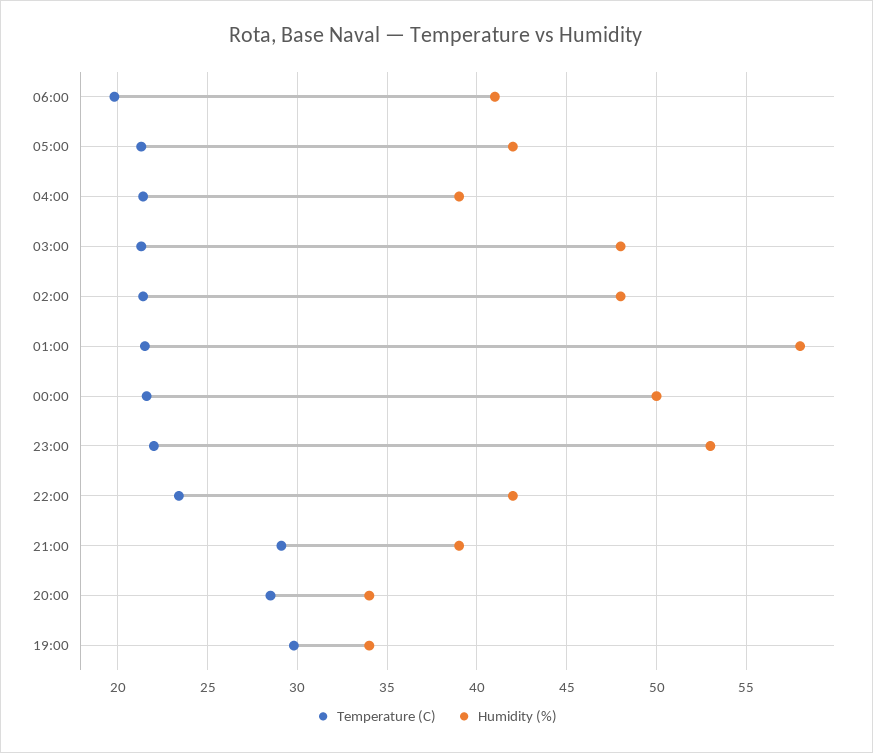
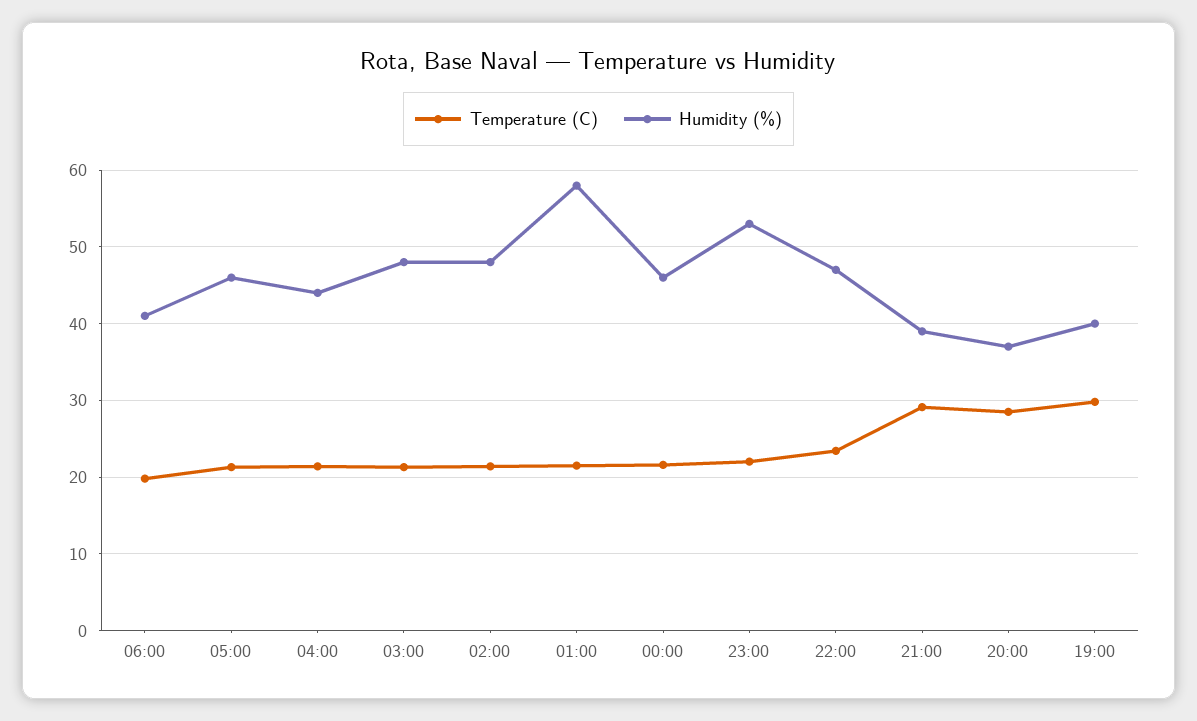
  {
    "Temperature (C)": {
      "06:00": 20,
      "05:00": 21.5,
      "04:00": 21.5,
      "03:00": 21.5,
      "02:00": 21.5,
      "01:00": 21.5,
      "00:00": 21.5,
      "23:00": 22,
      "22:00": 23.5,
      "21:00": 29,
      "20:00": 28.5,
      "19:00": 30
    },
    "Humidity (%)": {
      "06:00": 41,
-     "05:00": 42,
+     "05:00": 46,
-     "04:00": 39,
+     "04:00": 44,
      "03:00": 48,
      "02:00": 48,
      "01:00": 58,
-     "00:00": 50,
+     "00:00": 46,
      "23:00": 53,
-     "22:00": 42,
+     "22:00": 47,
      "21:00": 39,
-     "20:00": 34,
+     "20:00": 37,
-     "19:00": 34
+     "19:00": 40
    }
  }

